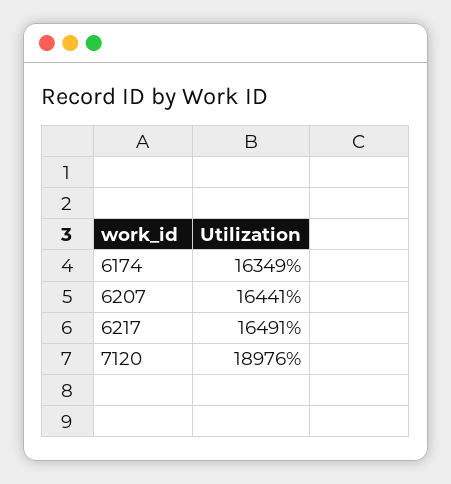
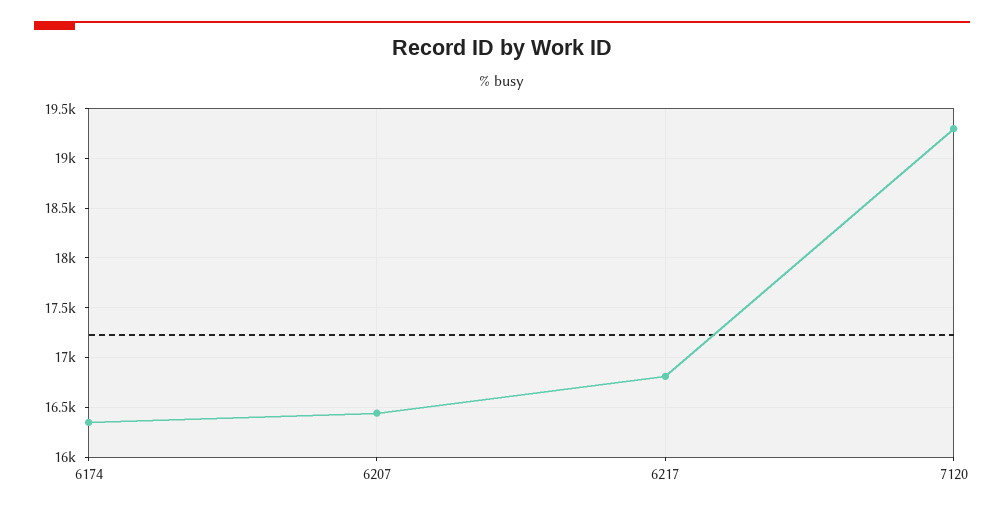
  {
    "6174": 16349,
    "6207": 16441,
-   "6217": 16491,
+   "6217": 16800,
-   "7120": 18976
+   "7120": 19300
  }

